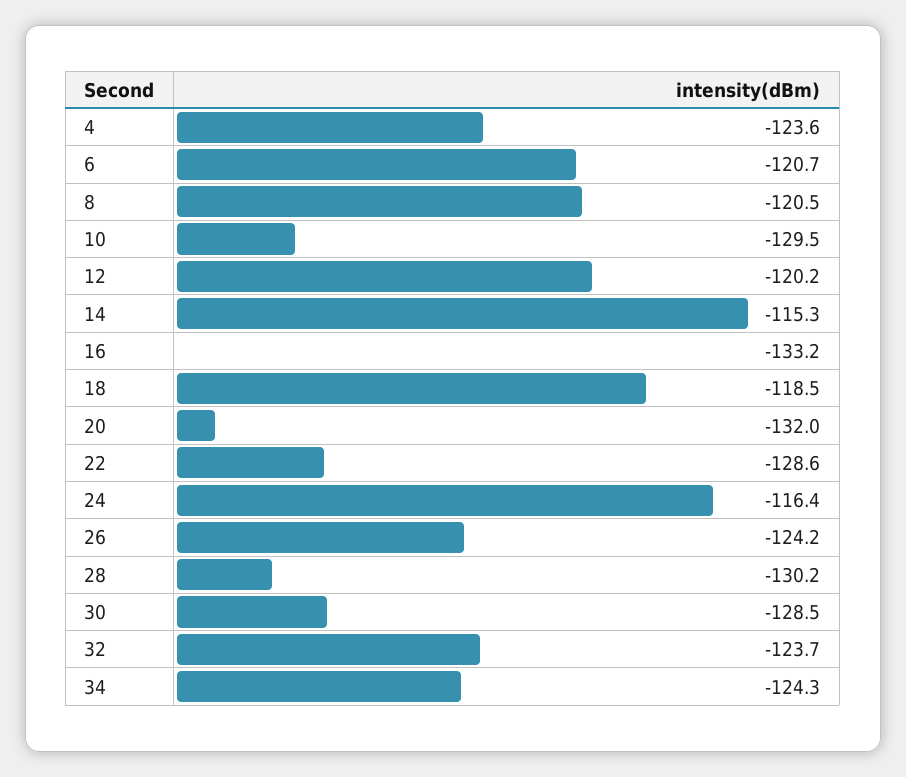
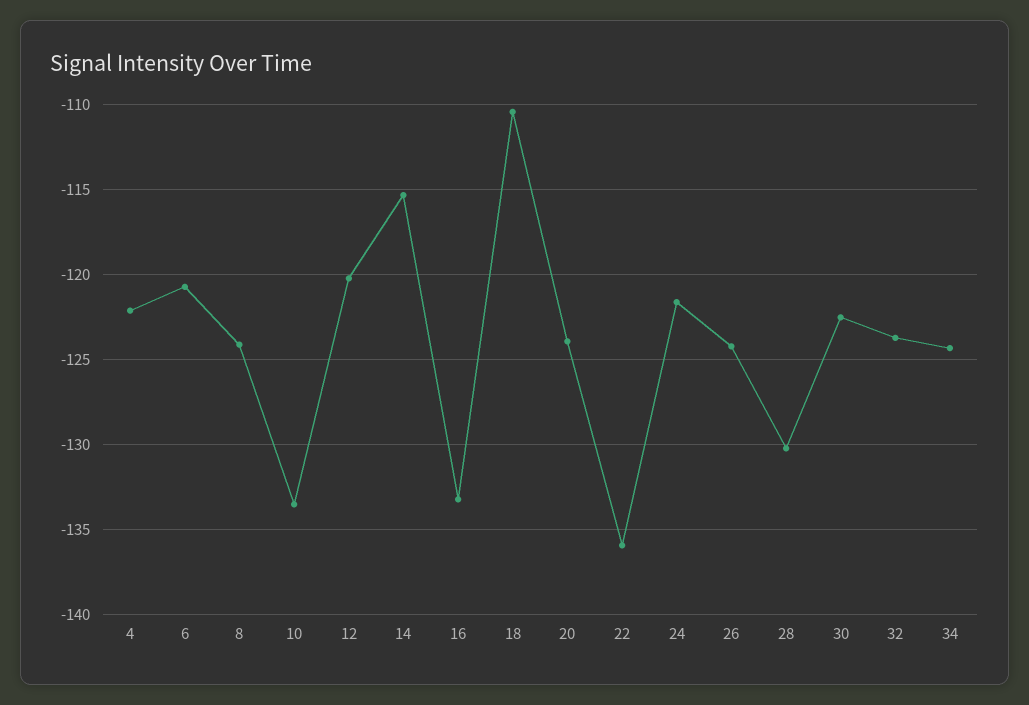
  {
-   "4": -123.6,
+   "4": -122,
    "6": -120.7,
-   "8": -120.5,
+   "8": -124,
-   "10": -129.5,
+   "10": -133.5,
    "12": -120.2,
    "14": -115.3,
    "16": -133.2,
-   "18": -118.5,
+   "18": -110.5,
-   "20": -132,
+   "20": -124,
-   "22": -128.6,
+   "22": -136,
-   "24": -116.4,
+   "24": -121.5,
    "26": -124.2,
    "28": -130.2,
-   "30": -128.5,
+   "30": -122.5,
    "32": -123.7,
    "34": -124.3
  }

